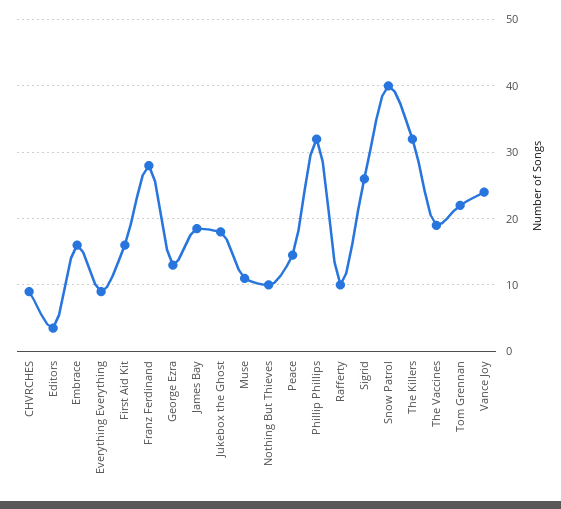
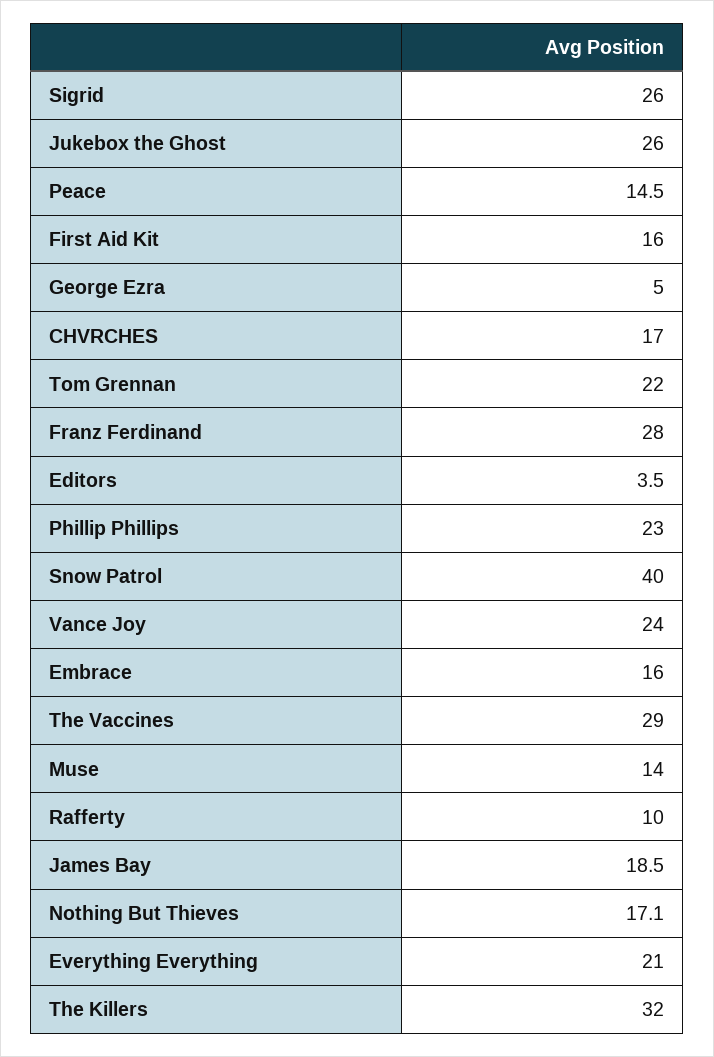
  {
-   "CHVRCHES": 9,
+   "CHVRCHES": 17,
    "Editors": 3.5,
    "Embrace": 16,
-   "Everything Everything": 9,
+   "Everything Everything": 21,
    "First Aid Kit": 16,
    "Franz Ferdinand": 28,
-   "George Ezra": 13,
+   "George Ezra": 5,
    "James Bay": 18.5,
-   "Jukebox the Ghost": 18,
+   "Jukebox the Ghost": 26,
-   "Muse": 11,
+   "Muse": 14,
-   "Nothing But Thieves": 10,
+   "Nothing But Thieves": 17.1,
    "Peace": 14.5,
-   "Phillip Phillips": 32,
+   "Phillip Phillips": 23,
    "Rafferty": 10,
    "Sigrid": 26,
    "Snow Patrol": 40,
    "The Killers": 32,
-   "The Vaccines": 19,
+   "The Vaccines": 29,
    "Tom Grennan": 22,
    "Vance Joy": 24
  }

